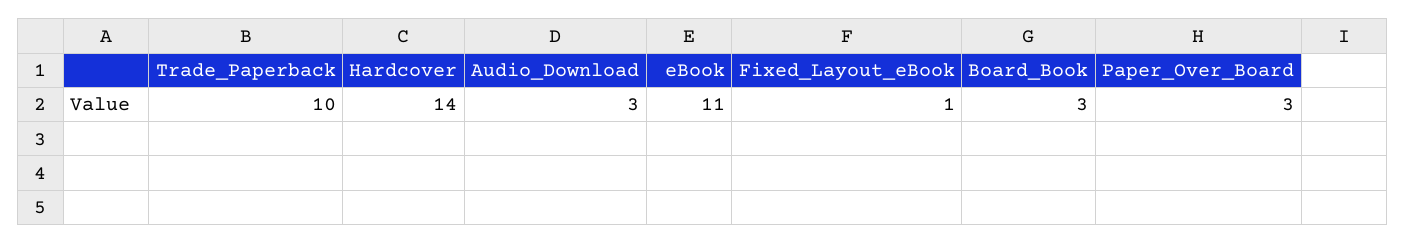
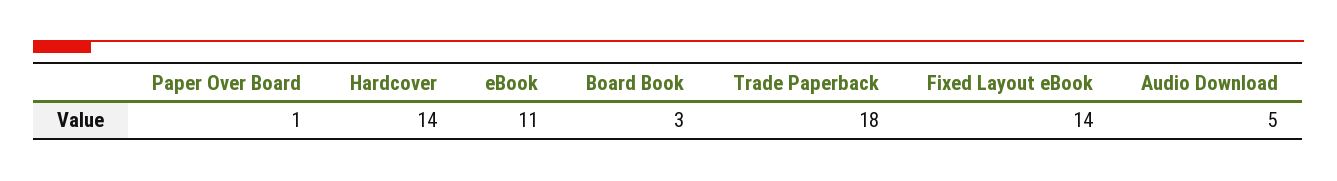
  {
-   "Trade_Paperback": 10,
+   "Trade_Paperback": 18,
    "Hardcover": 14,
-   "Audio_Download": 3,
+   "Audio_Download": 5,
    "eBook": 11,
-   "Fixed_Layout_eBook": 1,
+   "Fixed_Layout_eBook": 14,
    "Board_Book": 3,
-   "Paper_Over_Board": 3
+   "Paper_Over_Board": 1
  }

